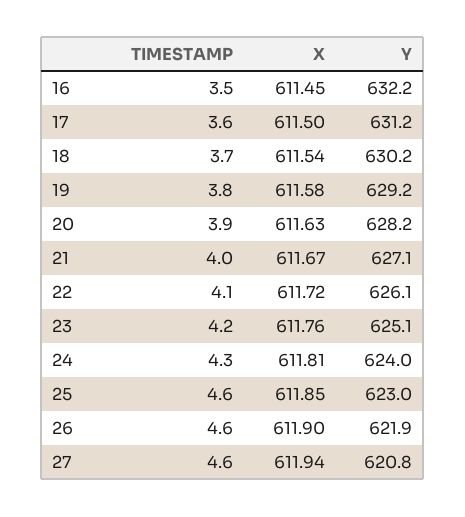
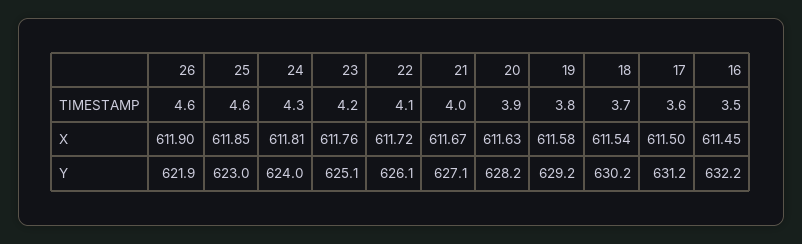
  {
    "TIMESTAMP": {
      "16": 3.5,
      "17": 3.6,
      "18": 3.7,
      "19": 3.8,
      "20": 3.9,
      "21": 4,
      "22": 4.1,
      "23": 4.2,
      "24": 4.3,
      "25": 4.6,
-     "26": 4.6,
+     "26": 4.6
-     "27": 4.6
    },
    "X": {
      "16": 611.45,
      "17": 611.5,
      "18": 611.54,
      "19": 611.58,
      "20": 611.63,
      "21": 611.67,
      "22": 611.72,
      "23": 611.76,
      "24": 611.81,
      "25": 611.85,
-     "26": 611.9,
+     "26": 611.9
-     "27": 611.94
    },
    "Y": {
      "16": 632.2,
      "17": 631.2,
      "18": 630.2,
      "19": 629.2,
      "20": 628.2,
      "21": 627.1,
      "22": 626.1,
      "23": 625.1,
      "24": 624,
      "25": 623,
-     "26": 621.9,
+     "26": 621.9
-     "27": 620.8
    }
  }

